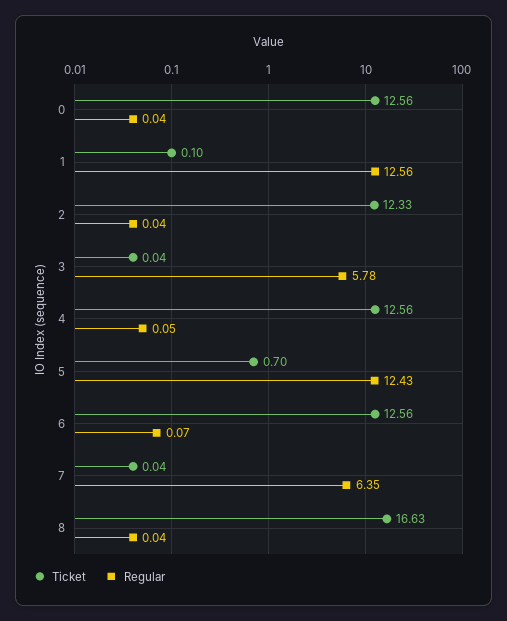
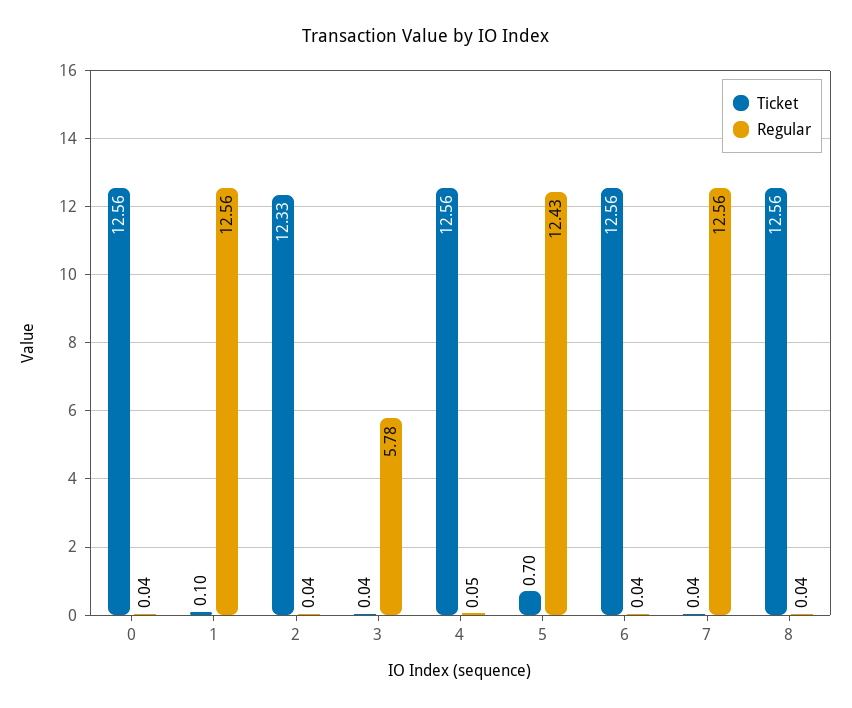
  {
    "Ticket": {
      "0": 12.56,
      "1": 0.1,
      "2": 12.33,
      "3": 0.04,
      "4": 12.56,
      "5": 0.7,
      "6": 12.56,
      "7": 0.04,
-     "8": 16.63
+     "8": 12.56
    },
    "Regular": {
      "0": 0.04,
      "1": 12.56,
      "2": 0.04,
      "3": 5.78,
      "4": 0.05,
      "5": 12.43,
-     "6": 0.07,
+     "6": 0.04,
-     "7": 6.35,
+     "7": 12.56,
      "8": 0.04
    }
  }

